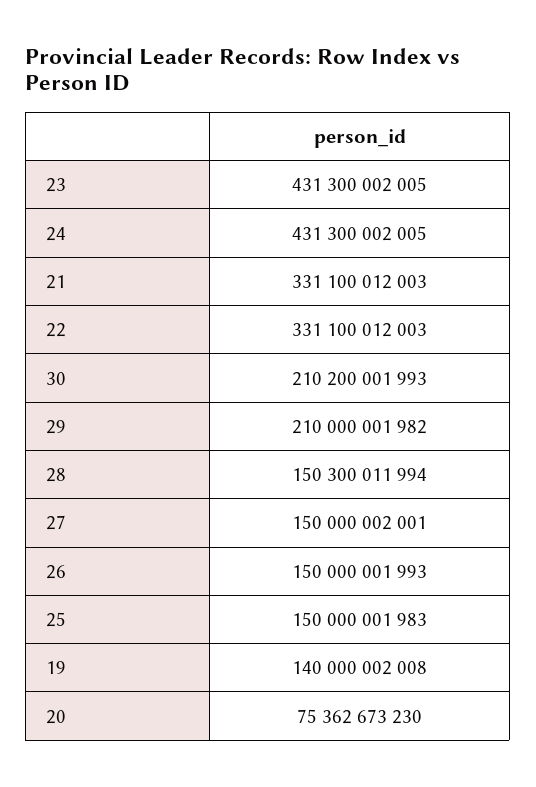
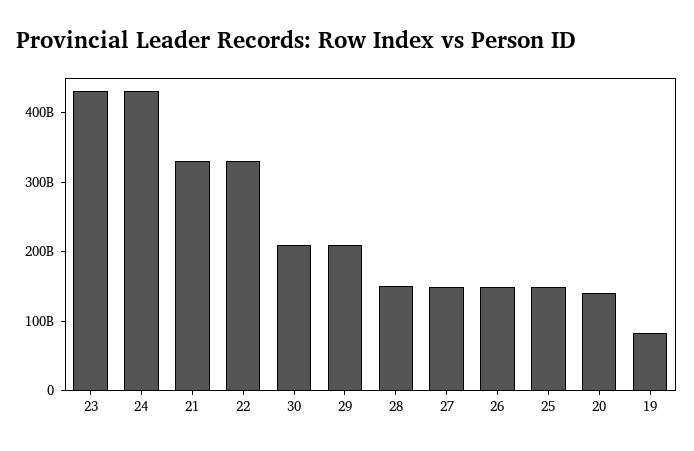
  {
    "23": 431300002005,
    "24": 431300002005,
    "21": 331100012003,
    "22": 331100012003,
    "30": 210200001993,
    "29": 210000001982,
    "28": 150300011994,
    "27": 150000002001,
    "26": 150000001993,
    "25": 150000001983,
-   "19": 140000002008,
+   "19": 80000000000,
-   "20": 75362673230
+   "20": 140000000000
  }

